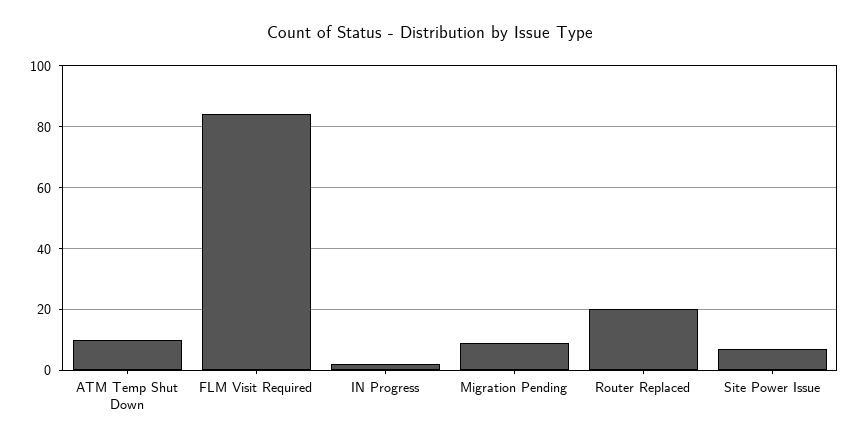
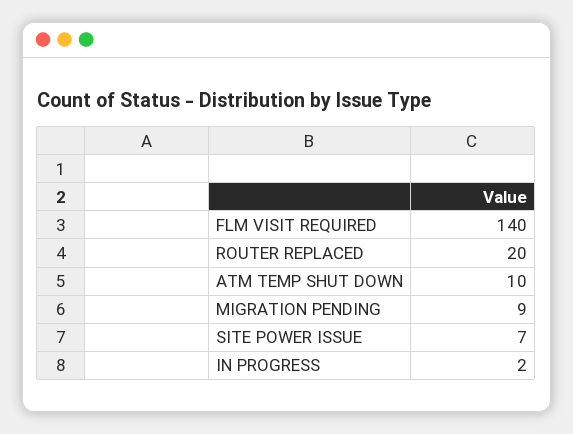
  {
    "ATM Temp Shut Down": 10,
-   "FLM Visit Required": 85,
+   "FLM Visit Required": 140,
    "IN Progress": 2,
    "Migration Pending": 9,
    "Router Replaced": 20,
    "Site Power Issue": 7
  }

